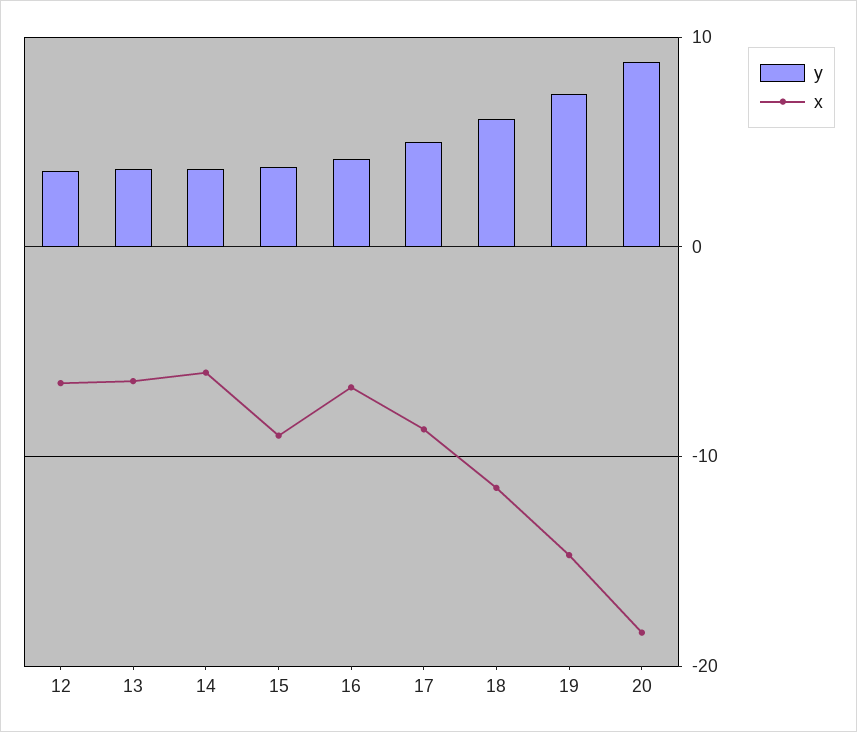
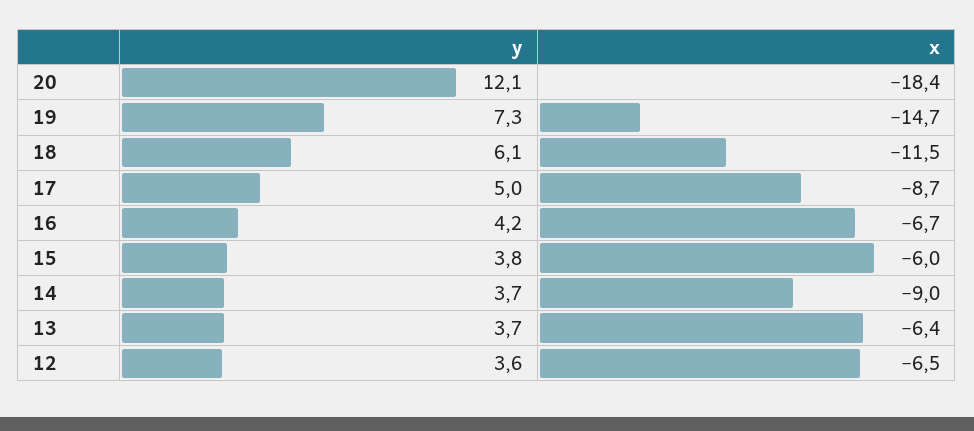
  {
    "y": {
      "12": 3.6,
      "13": 3.7,
      "14": 3.7,
      "15": 3.8,
      "16": 4.2,
      "17": 5,
      "18": 6.1,
      "19": 7.3,
-     "20": 9
+     "20": 12.1
    },
    "x": {
      "12": -6.5,
      "13": -6.4,
-     "14": -6,
+     "14": -9,
-     "15": -9,
+     "15": -6,
      "16": -6.7,
      "17": -8.7,
      "18": -11.5,
      "19": -14.7,
      "20": -18.4
    }
  }

